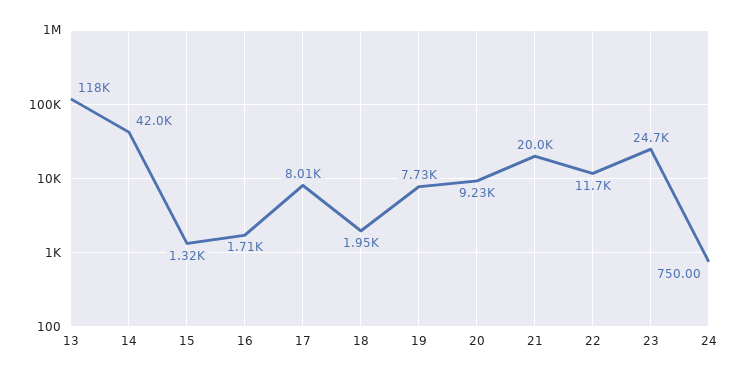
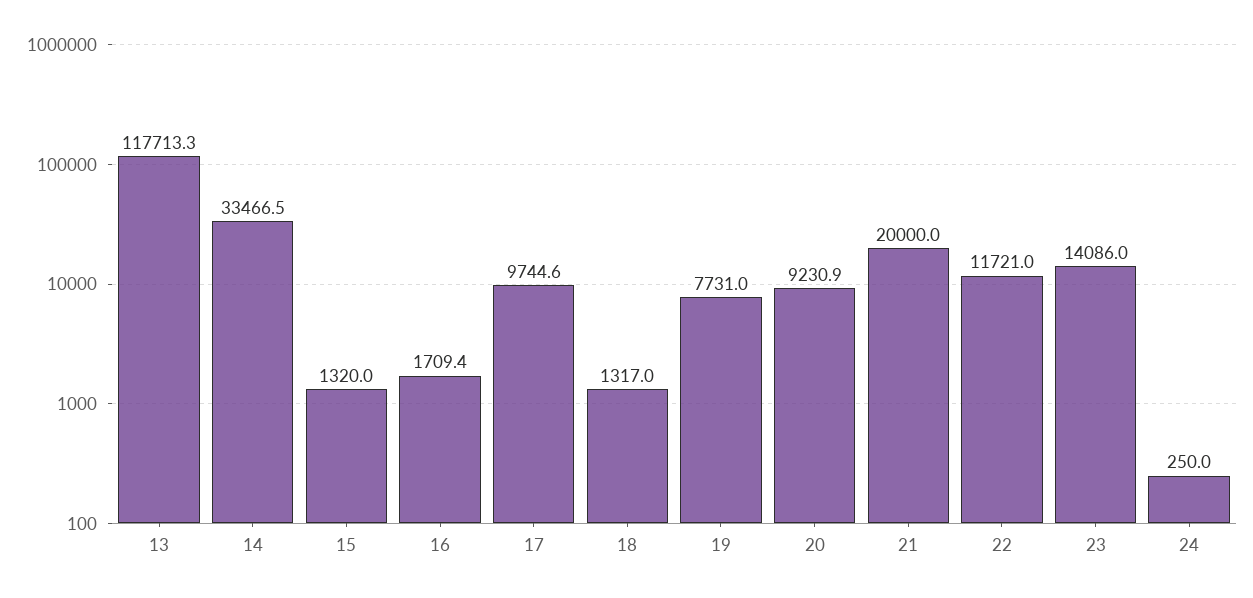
  {
    "13": 117713.3,
-   "14": 42000,
+   "14": 33466.5,
    "15": 1320,
    "16": 1709.4,
-   "17": 8010,
+   "17": 9744.6,
-   "18": 1950,
+   "18": 1317,
    "19": 7731,
    "20": 9230.9,
    "21": 20000,
    "22": 11721,
-   "23": 24700,
+   "23": 14086,
-   "24": 750
+   "24": 250
  }

